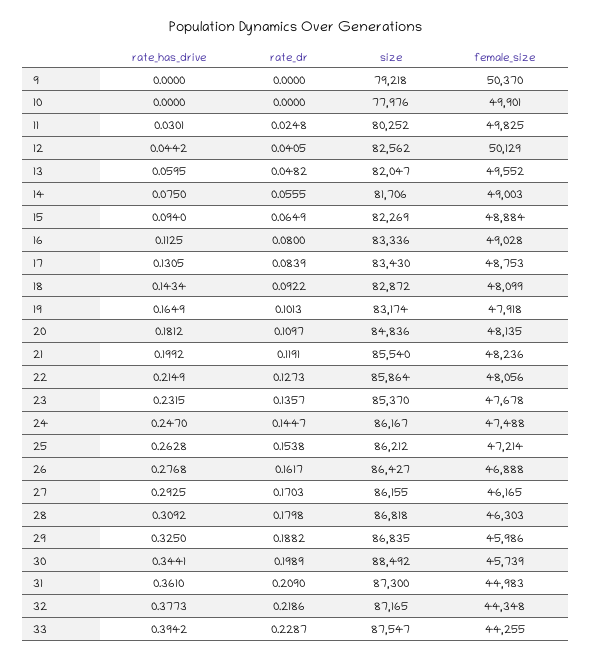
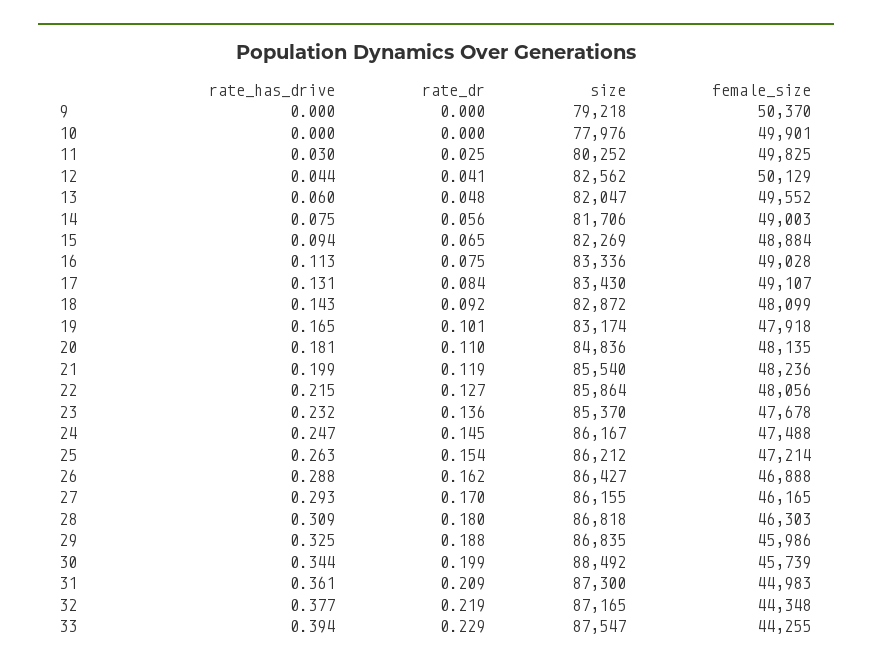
  {
    "rate_has_drive": {
      "9": 0,
      "10": 0,
      "11": 0.0301,
      "12": 0.0442,
      "13": 0.0595,
      "14": 0.075,
      "15": 0.094,
      "16": 0.1125,
      "17": 0.1305,
      "18": 0.1434,
      "19": 0.1649,
      "20": 0.1812,
      "21": 0.1992,
      "22": 0.2149,
      "23": 0.2315,
      "24": 0.247,
      "25": 0.2628,
-     "26": 0.2768,
+     "26": 0.288,
      "27": 0.2925,
      "28": 0.3092,
      "29": 0.325,
      "30": 0.3441,
      "31": 0.361,
      "32": 0.3773,
      "33": 0.3942
    },
    "rate_dr": {
      "9": 0,
      "10": 0,
      "11": 0.0248,
      "12": 0.0405,
      "13": 0.0482,
      "14": 0.0555,
      "15": 0.0649,
-     "16": 0.08,
+     "16": 0.075,
      "17": 0.0839,
      "18": 0.0922,
      "19": 0.1013,
      "20": 0.1097,
      "21": 0.1191,
      "22": 0.1273,
      "23": 0.1357,
      "24": 0.1447,
      "25": 0.1538,
      "26": 0.1617,
      "27": 0.1703,
      "28": 0.1798,
      "29": 0.1882,
      "30": 0.1989,
      "31": 0.209,
      "32": 0.2186,
      "33": 0.2287
    },
    "size": {
      "9": 79218,
      "10": 77976,
      "11": 80252,
      "12": 82562,
      "13": 82047,
      "14": 81706,
      "15": 82269,
      "16": 83336,
      "17": 83430,
      "18": 82872,
      "19": 83174,
      "20": 84836,
      "21": 85540,
      "22": 85864,
      "23": 85370,
      "24": 86167,
      "25": 86212,
      "26": 86427,
      "27": 86155,
      "28": 86818,
      "29": 86835,
      "30": 88492,
      "31": 87300,
      "32": 87165,
      "33": 87547
    },
    "female_size": {
      "9": 50370,
      "10": 49901,
      "11": 49825,
      "12": 50129,
      "13": 49552,
      "14": 49003,
      "15": 48884,
      "16": 49028,
-     "17": 48753,
+     "17": 49107,
      "18": 48099,
      "19": 47918,
      "20": 48135,
      "21": 48236,
      "22": 48056,
      "23": 47678,
      "24": 47488,
      "25": 47214,
      "26": 46888,
      "27": 46165,
      "28": 46303,
      "29": 45986,
      "30": 45739,
      "31": 44983,
      "32": 44348,
      "33": 44255
    }
  }

